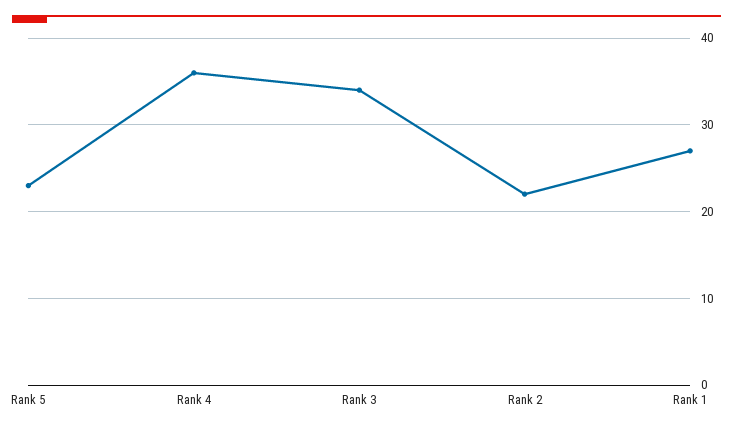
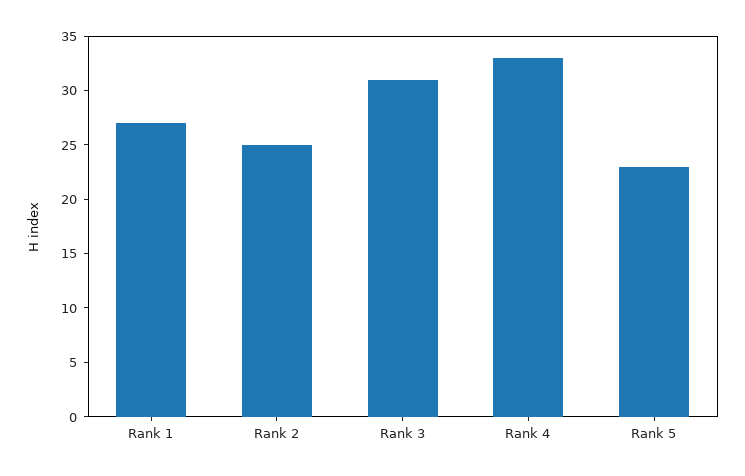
  {
    "Rank 5": 23,
-   "Rank 4": 36,
+   "Rank 4": 33,
-   "Rank 3": 34,
+   "Rank 3": 31,
-   "Rank 2": 22,
+   "Rank 2": 25,
    "Rank 1": 27
  }

